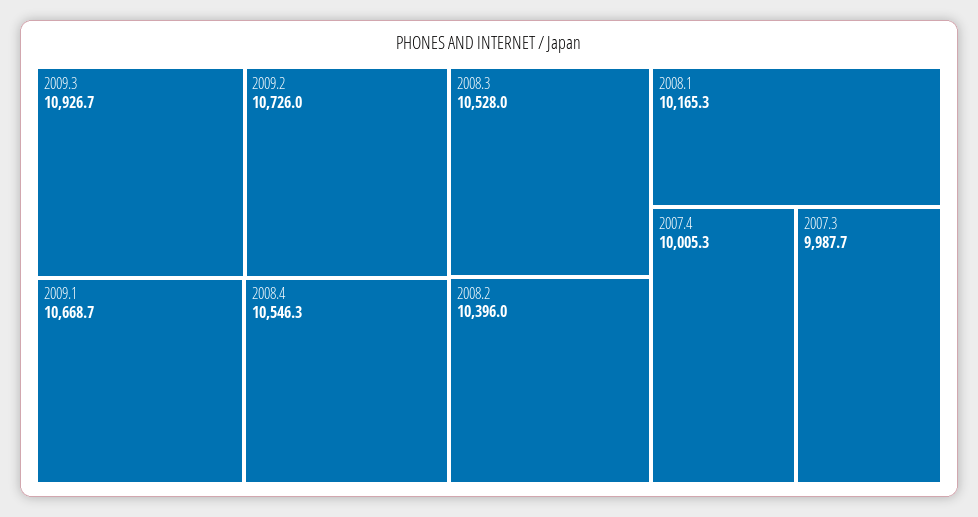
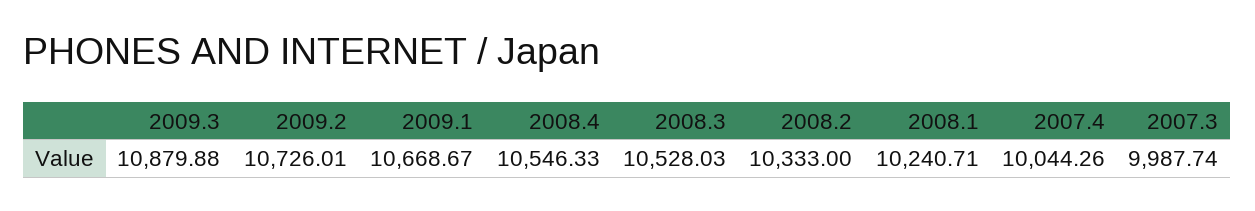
  {
-   "2009.3": 10926.7,
+   "2009.3": 10879.88,
    "2009.2": 10726.01,
    "2009.1": 10668.67,
    "2008.4": 10546.33,
    "2008.3": 10528.03,
-   "2008.2": 10396,
+   "2008.2": 10333,
-   "2008.1": 10165.3,
+   "2008.1": 10240.71,
-   "2007.4": 10005.3,
+   "2007.4": 10044.26,
    "2007.3": 9987.74
  }

